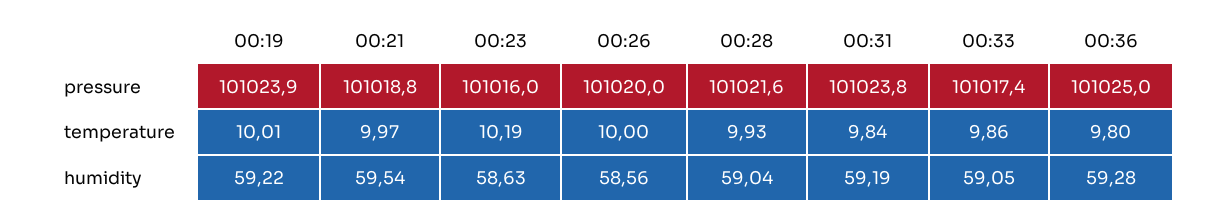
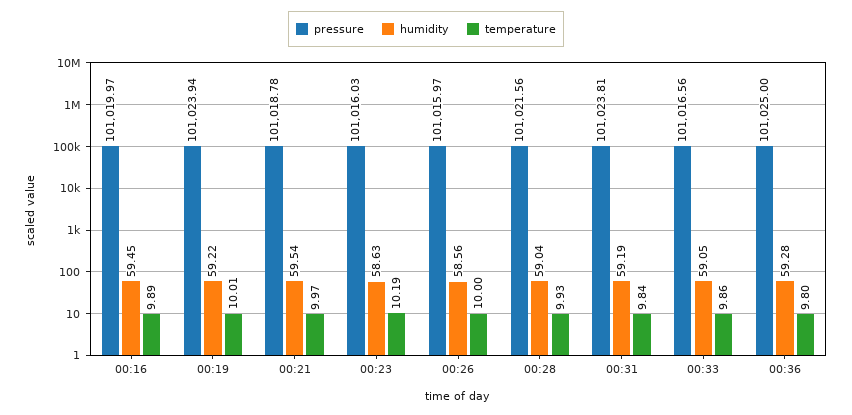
  {
    "pressure": {
      "00:19": 101023.94,
      "00:21": 101018.78,
      "00:23": 101016.03,
-     "00:26": 101020,
+     "00:26": 101015.97,
      "00:28": 101021.56,
      "00:31": 101023.81,
-     "00:33": 101017.4,
+     "00:33": 101016.56,
-     "00:36": 101025
+     "00:36": 101025,
+     "00:16": 101019.97
    },
    "temperature": {
      "00:19": 10.01,
      "00:21": 9.97,
      "00:23": 10.19,
      "00:26": 10,
      "00:28": 9.93,
      "00:31": 9.84,
      "00:33": 9.86,
-     "00:36": 9.8
+     "00:36": 9.8,
+     "00:16": 9.89
    },
    "humidity": {
      "00:19": 59.22,
      "00:21": 59.54,
      "00:23": 58.63,
      "00:26": 58.56,
      "00:28": 59.04,
      "00:31": 59.19,
      "00:33": 59.05,
-     "00:36": 59.28
+     "00:36": 59.28,
+     "00:16": 59.45
    }
  }

